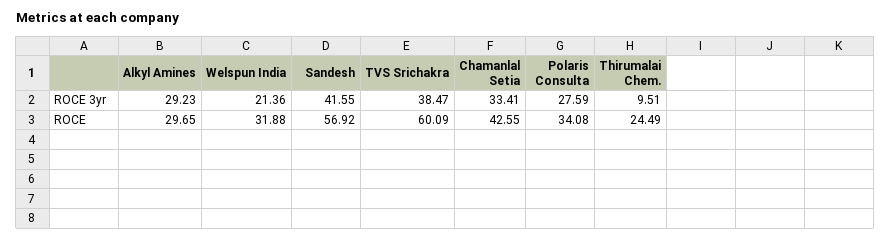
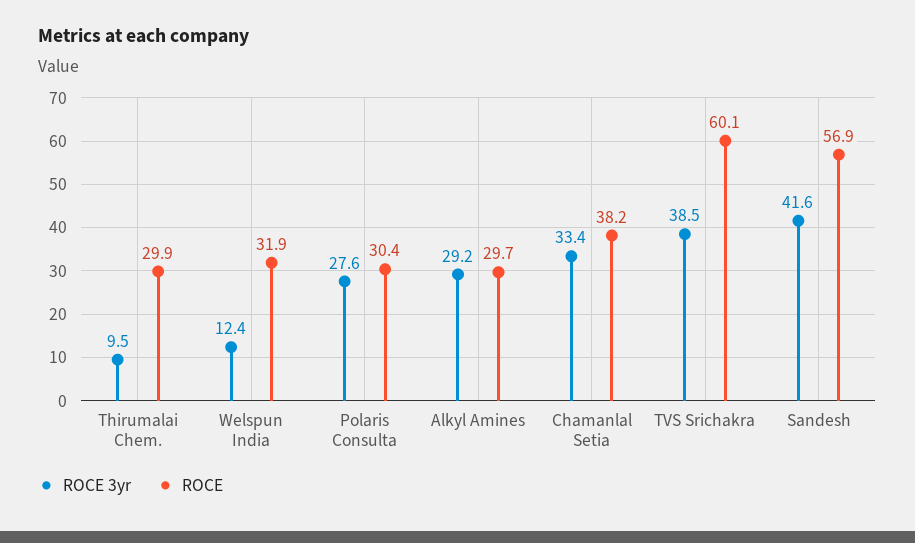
  {
    "ROCE 3yr": {
      "Alkyl Amines": 29.23,
-     "Welspun India": 21.36,
+     "Welspun India": 12.4,
      "Sandesh": 41.55,
      "TVS Srichakra": 38.47,
      "Chamanlal Setia": 33.41,
      "Polaris Consulta": 27.59,
      "Thirumalai Chem.": 9.51
    },
    "ROCE": {
      "Alkyl Amines": 29.65,
      "Welspun India": 31.88,
      "Sandesh": 56.92,
      "TVS Srichakra": 60.09,
-     "Chamanlal Setia": 42.55,
+     "Chamanlal Setia": 38.2,
-     "Polaris Consulta": 34.08,
+     "Polaris Consulta": 30.4,
-     "Thirumalai Chem.": 24.49
+     "Thirumalai Chem.": 29.9
    }
  }

